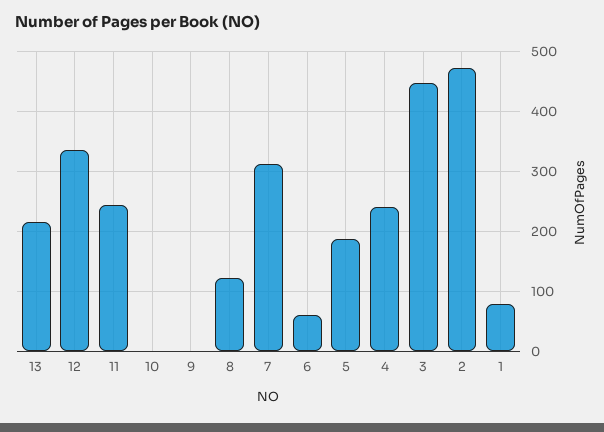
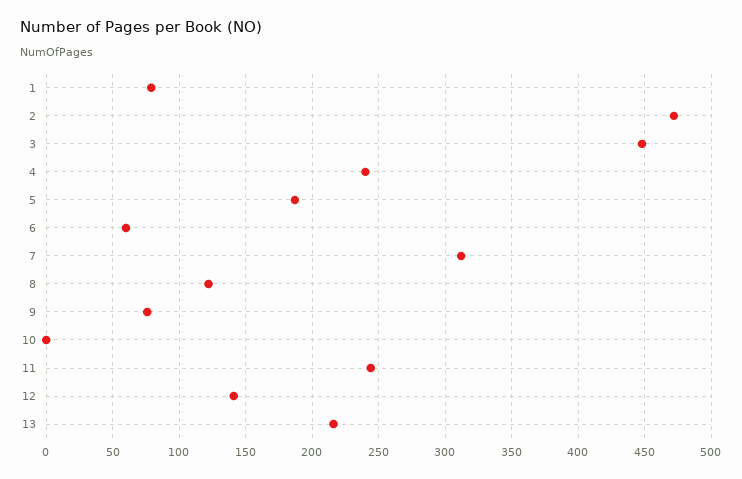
  {
    "13": 215,
-   "12": 340,
+   "12": 140,
    "11": 245,
    "10": 0,
-   "9": 0,
+   "9": 75,
    "8": 120,
    "7": 310,
    "6": 60,
    "5": 185,
    "4": 240,
    "3": 450,
    "2": 470,
    "1": 80
  }

